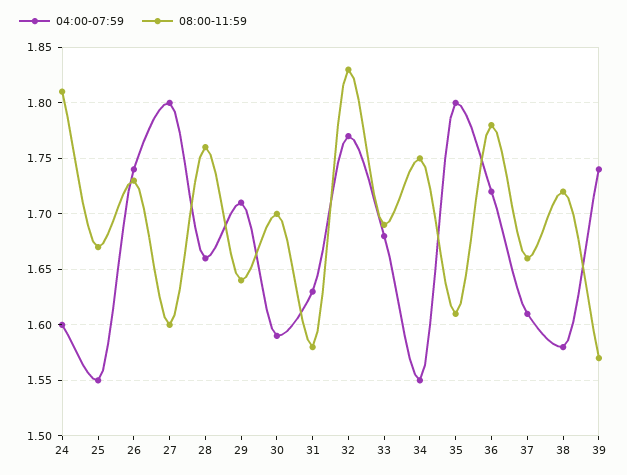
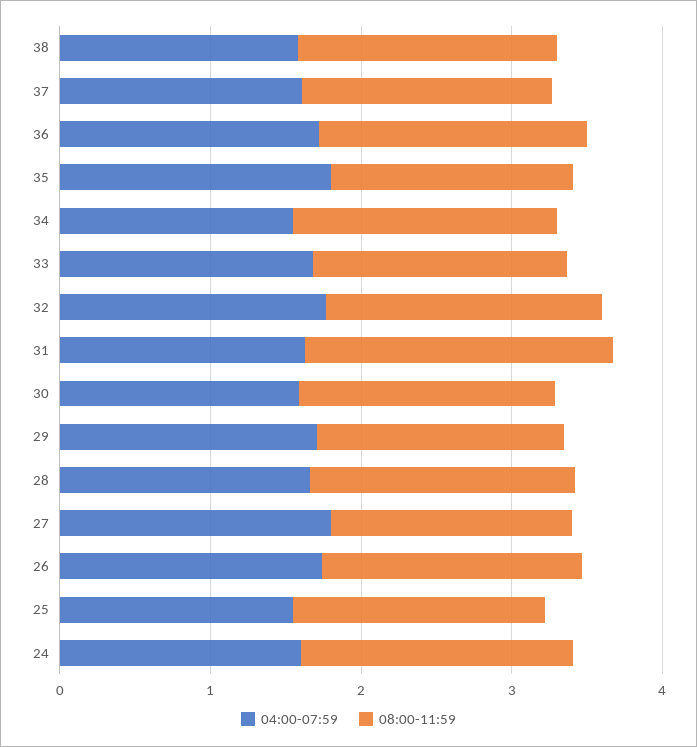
  {
    "04:00-07:59": {
      "24": 1.6,
      "25": 1.55,
      "26": 1.74,
      "27": 1.8,
      "28": 1.66,
      "29": 1.71,
      "30": 1.59,
      "31": 1.63,
      "32": 1.77,
      "33": 1.68,
      "34": 1.55,
      "35": 1.8,
      "36": 1.72,
      "37": 1.61,
-     "38": 1.58,
+     "38": 1.58
-     "39": 1.74
    },
    "08:00-11:59": {
      "24": 1.81,
      "25": 1.67,
      "26": 1.73,
      "27": 1.6,
      "28": 1.76,
      "29": 1.64,
      "30": 1.7,
-     "31": 1.58,
+     "31": 2,
      "32": 1.83,
      "33": 1.69,
      "34": 1.75,
      "35": 1.61,
      "36": 1.78,
      "37": 1.66,
-     "38": 1.72,
+     "38": 1.72
-     "39": 1.57
    }
  }

